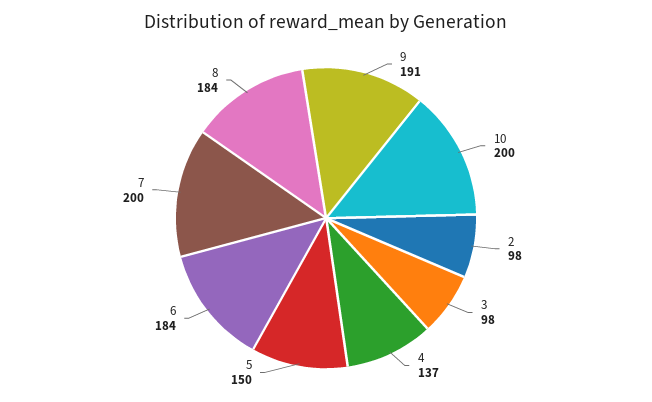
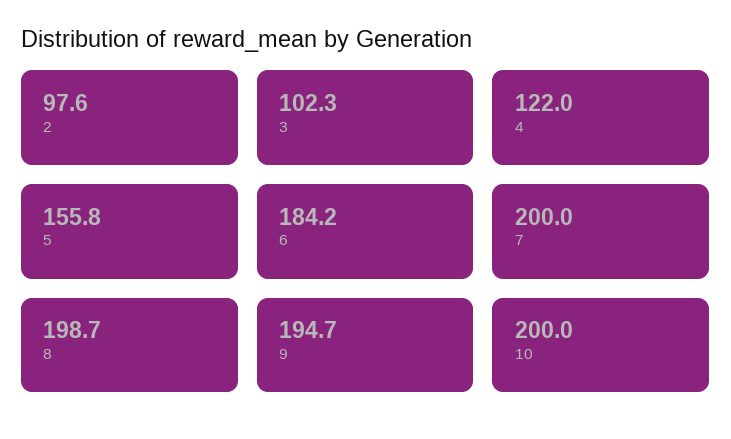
  {
-   "9": 191,
+   "9": 194.7,
    "10": 200,
    "2": 97.6,
-   "3": 98,
+   "3": 102.3,
-   "4": 137,
+   "4": 122,
-   "5": 150,
+   "5": 155.8,
    "6": 184.2,
    "7": 200,
-   "8": 184
+   "8": 198.7
  }

